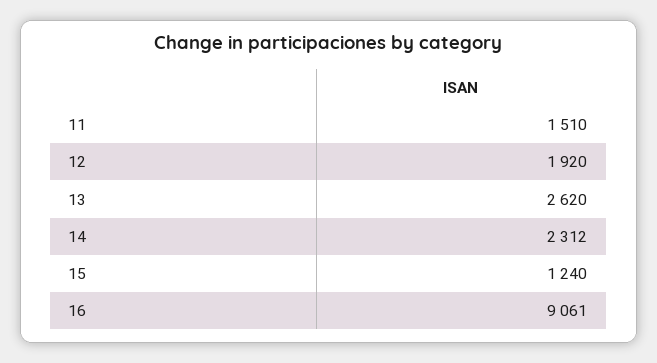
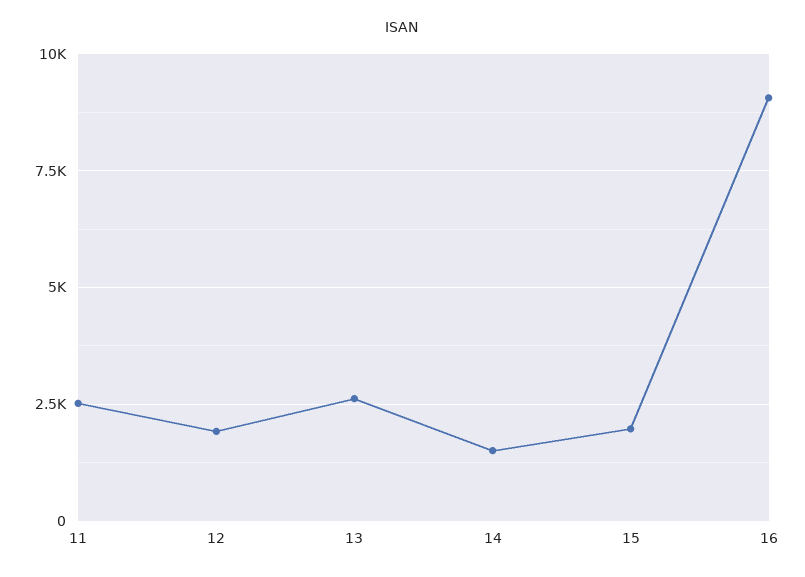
  {
-   "11": 1510,
+   "11": 2500,
    "12": 1920,
    "13": 2620,
-   "14": 2312,
+   "14": 1500,
-   "15": 1240,
+   "15": 2000,
    "16": 9061
  }

